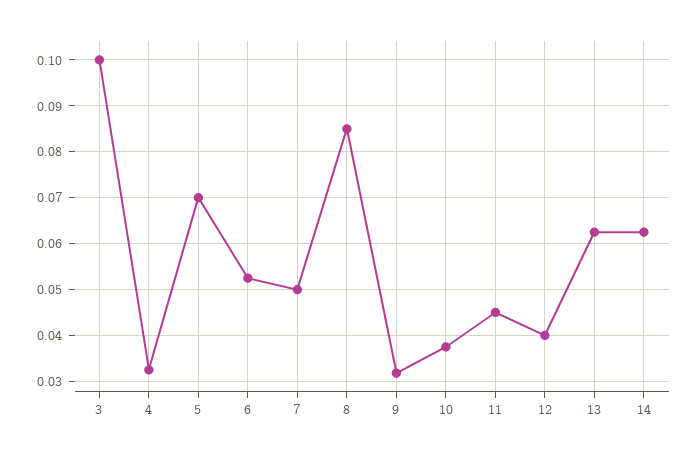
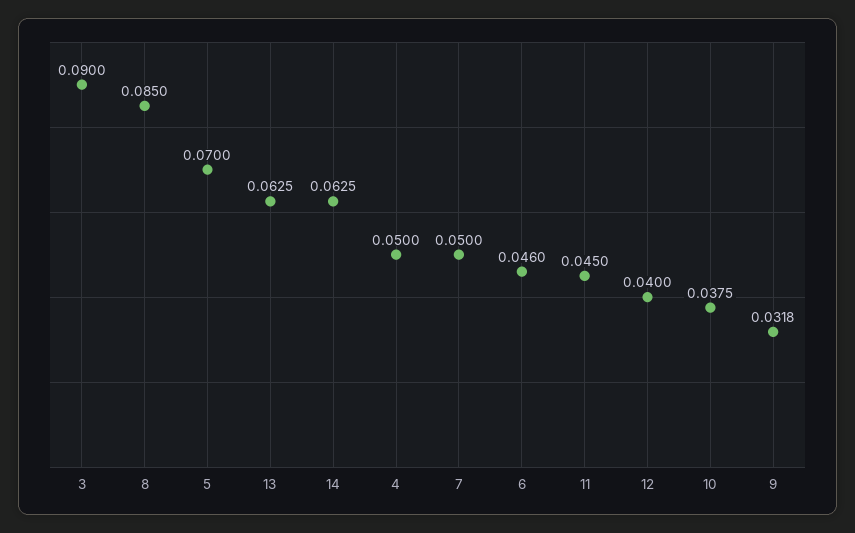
  {
-   "3": 0.1,
+   "3": 0.09,
-   "4": 0.032,
+   "4": 0.05,
    "5": 0.07,
-   "6": 0.052,
+   "6": 0.046,
    "7": 0.05,
    "8": 0.085,
    "9": 0.0318,
    "10": 0.0375,
    "11": 0.045,
    "12": 0.04,
    "13": 0.0625,
    "14": 0.0625
  }

